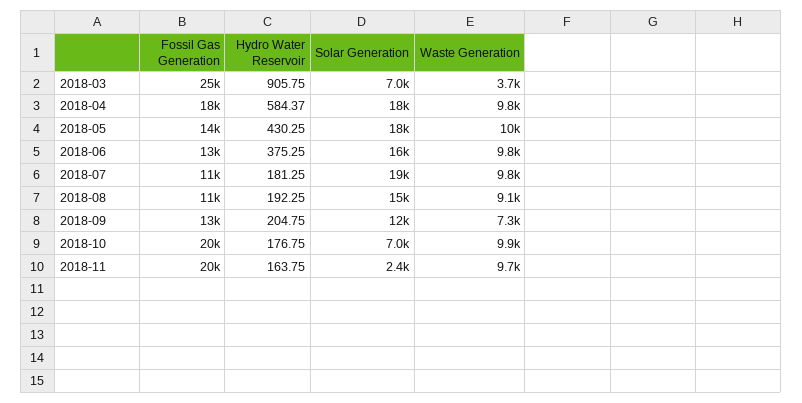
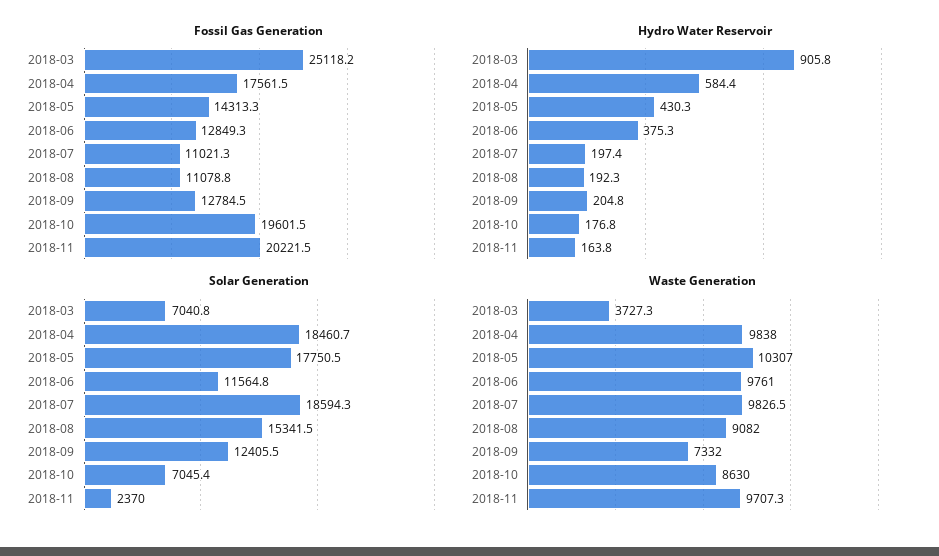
  {
    "Fossil Gas Generation": {
      "2018-03": 25118.2,
      "2018-04": 17561.5,
      "2018-05": 14313.3,
      "2018-06": 12849.3,
      "2018-07": 11021.3,
      "2018-08": 11078.8,
      "2018-09": 12784.5,
      "2018-10": 19601.5,
      "2018-11": 20221.5
    },
    "Hydro Water Reservoir": {
      "2018-03": 905.75,
      "2018-04": 584.37,
      "2018-05": 430.25,
      "2018-06": 375.25,
-     "2018-07": 181.25,
+     "2018-07": 197.4,
      "2018-08": 192.25,
      "2018-09": 204.75,
      "2018-10": 176.75,
      "2018-11": 163.75
    },
    "Solar Generation": {
      "2018-03": 7040.8,
      "2018-04": 18460.7,
      "2018-05": 17750.5,
-     "2018-06": 16000,
+     "2018-06": 11564.8,
      "2018-07": 18594.3,
      "2018-08": 15341.5,
      "2018-09": 12405.5,
      "2018-10": 7045.4,
      "2018-11": 2370
    },
    "Waste Generation": {
      "2018-03": 3727.3,
      "2018-04": 9838,
      "2018-05": 10307,
      "2018-06": 9761,
      "2018-07": 9826.5,
      "2018-08": 9082,
      "2018-09": 7332,
-     "2018-10": 9900,
+     "2018-10": 8630,
      "2018-11": 9707.3
    }
  }

